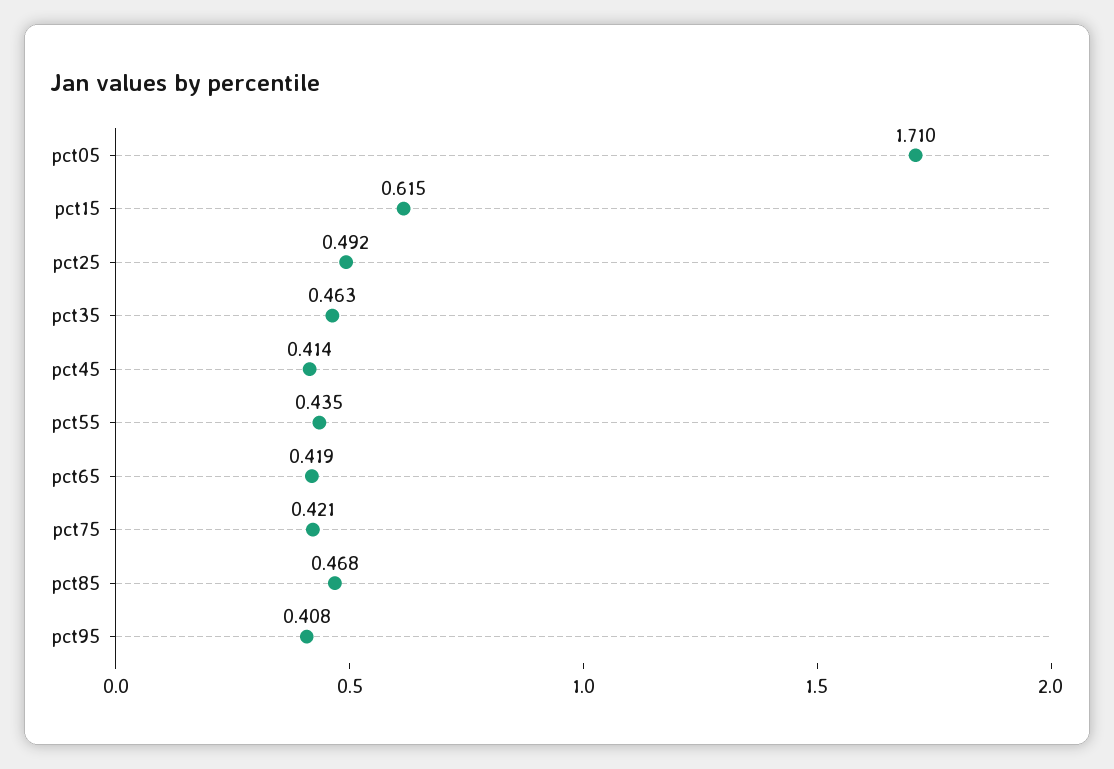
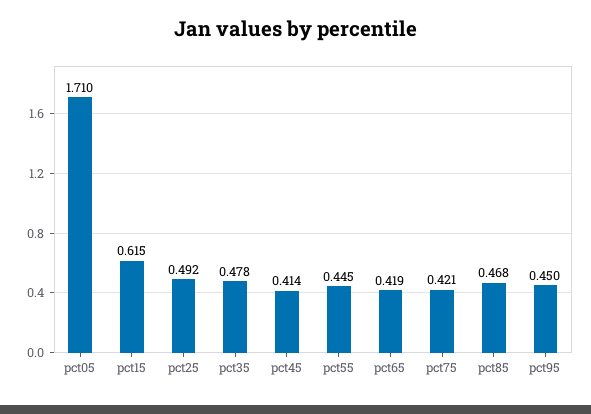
  {
    "pct05": 1.71,
    "pct15": 0.615,
    "pct25": 0.492,
-   "pct35": 0.463,
+   "pct35": 0.478,
    "pct45": 0.414,
-   "pct55": 0.435,
+   "pct55": 0.445,
    "pct65": 0.419,
    "pct75": 0.421,
    "pct85": 0.468,
-   "pct95": 0.408
+   "pct95": 0.45
  }

